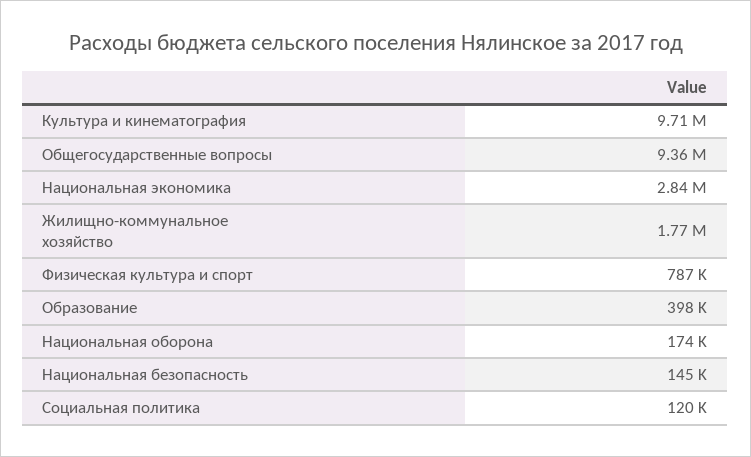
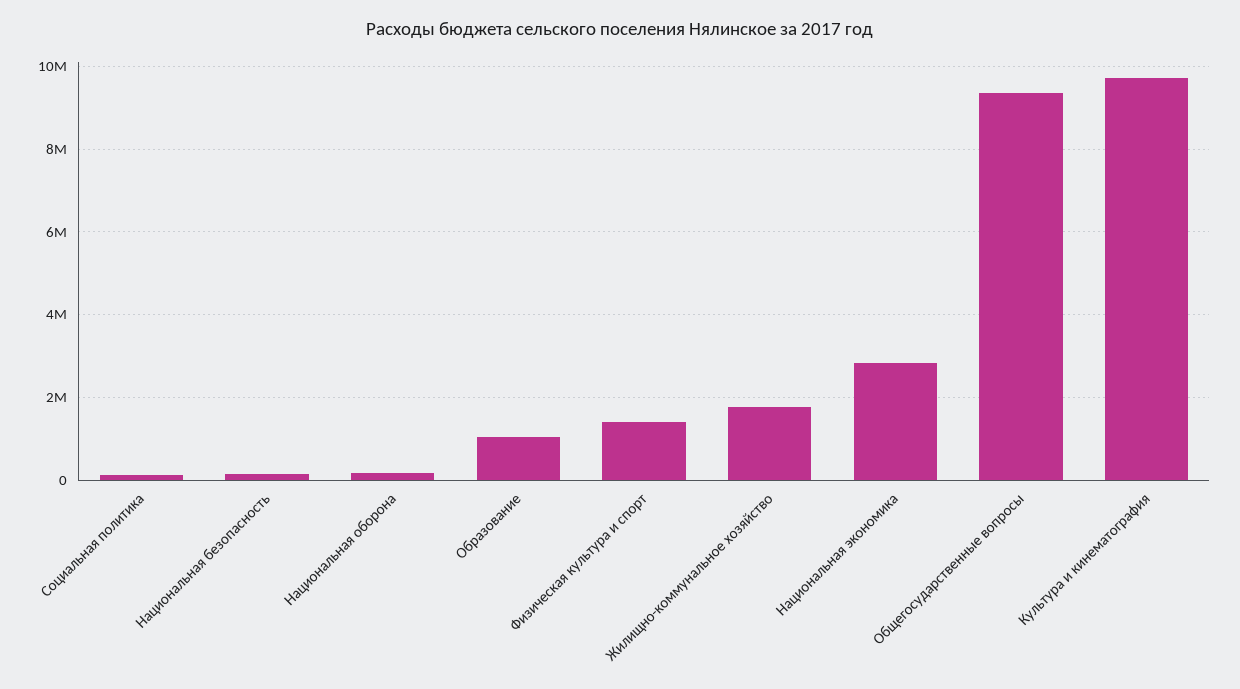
  {
    "Культура и кинематография": 9710000,
    "Общегосударственные вопросы": 9360000,
    "Национальная экономика": 2840000,
    "Жилищно-коммунальное хозяйство": 1770000,
-   "Физическая культура и спорт": 787000,
+   "Физическая культура и спорт": 1400000,
-   "Образование": 398000,
+   "Образование": 1000000,
    "Национальная оборона": 174000,
    "Национальная безопасность": 145000,
    "Социальная политика": 120000
  }

